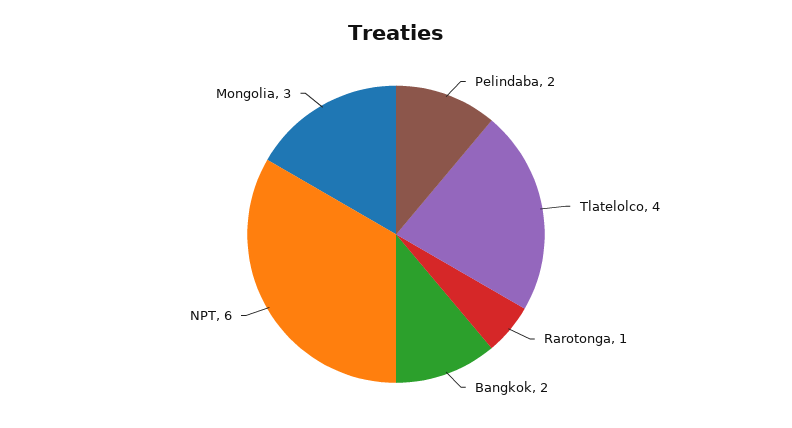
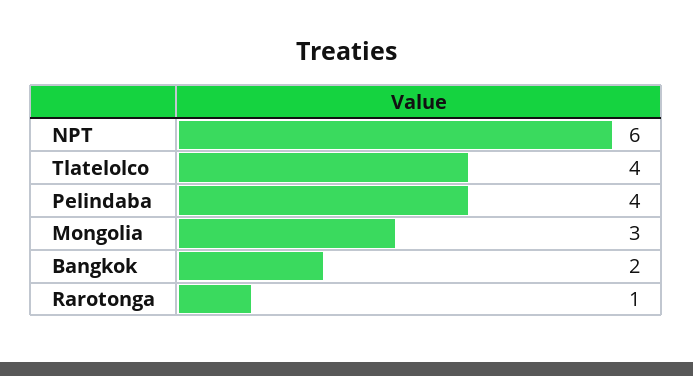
  {
-   "Pelindaba": 2,
+   "Pelindaba": 4,
    "Tlatelolco": 4,
    "Rarotonga": 1,
    "Bangkok": 2,
    "NPT": 6,
    "Mongolia": 3
  }

